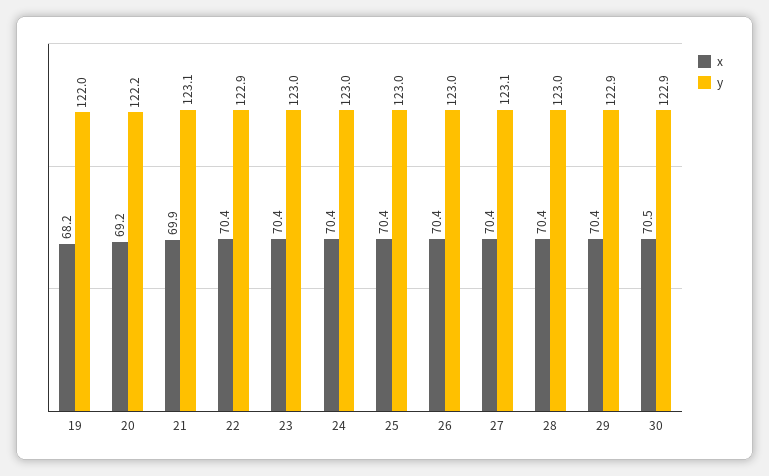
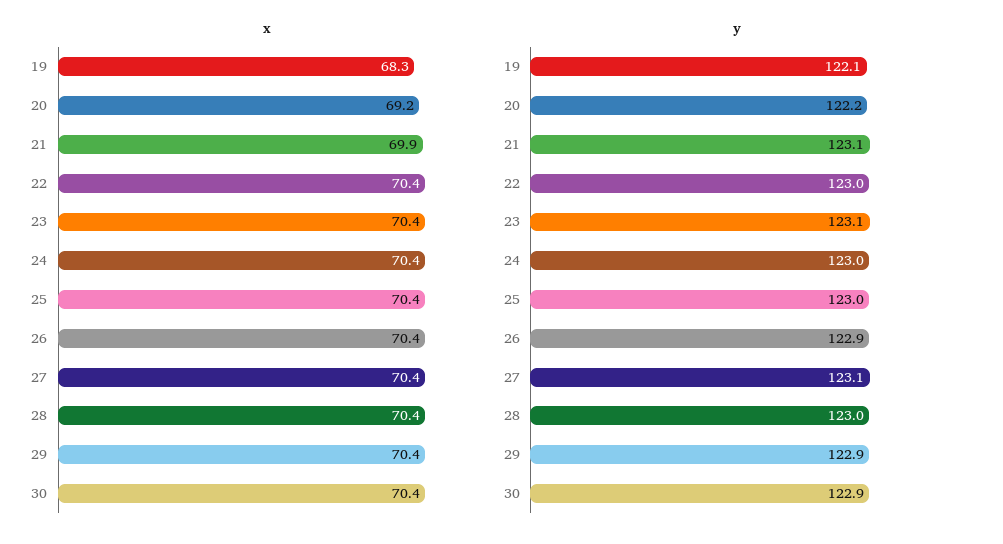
  {
    "x": {
-     "19": 68.2,
+     "19": 68.3,
      "20": 69.2,
      "21": 69.9,
      "22": 70.4,
      "23": 70.4,
      "24": 70.4,
      "25": 70.4,
      "26": 70.4,
      "27": 70.4,
      "28": 70.4,
      "29": 70.4,
-     "30": 70.5
+     "30": 70.4
    },
    "y": {
-     "19": 122,
+     "19": 122.1,
      "20": 122.2,
      "21": 123.1,
-     "22": 122.9,
+     "22": 123,
-     "23": 123,
+     "23": 123.1,
      "24": 123,
      "25": 123,
-     "26": 123,
+     "26": 122.9,
      "27": 123.1,
      "28": 123,
      "29": 122.9,
      "30": 122.9
    }
  }

